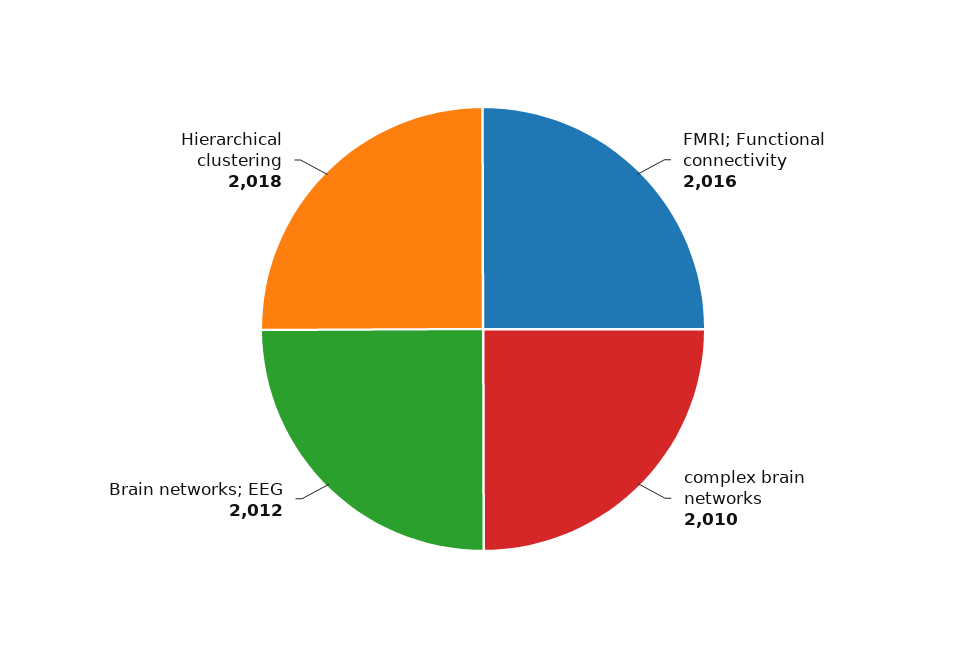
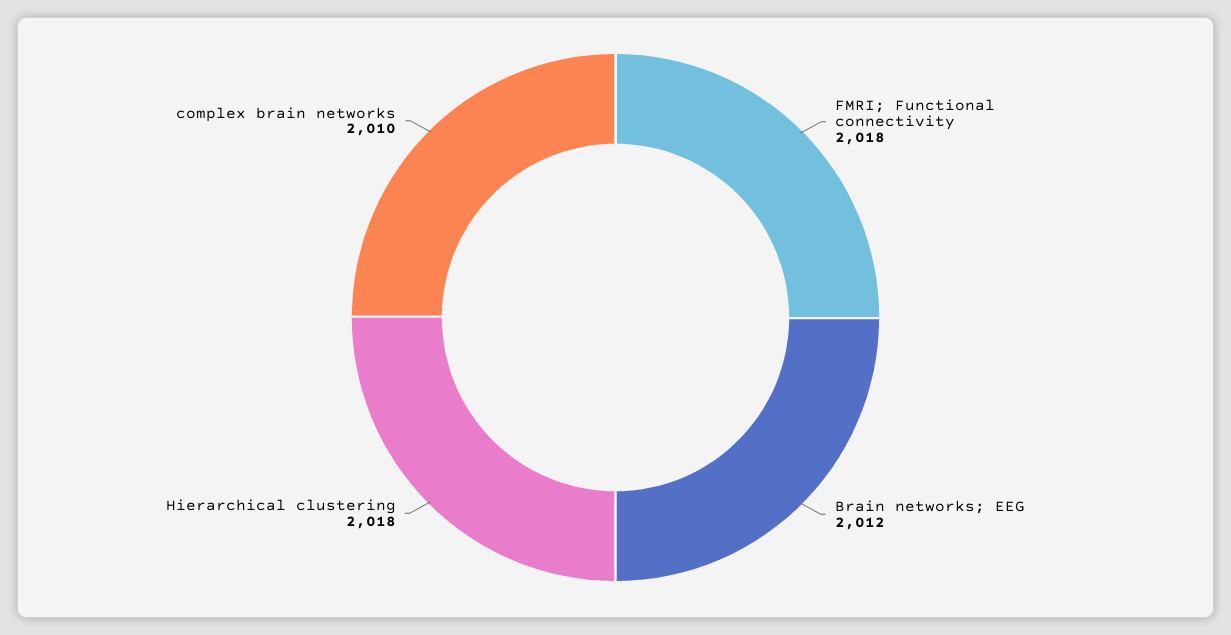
  {
-   "FMRI; Functional connectivity": 2016,
+   "FMRI; Functional connectivity": 2018,
    "complex brain networks": 2010,
    "Brain networks; EEG": 2012,
    "Hierarchical clustering": 2018
  }

